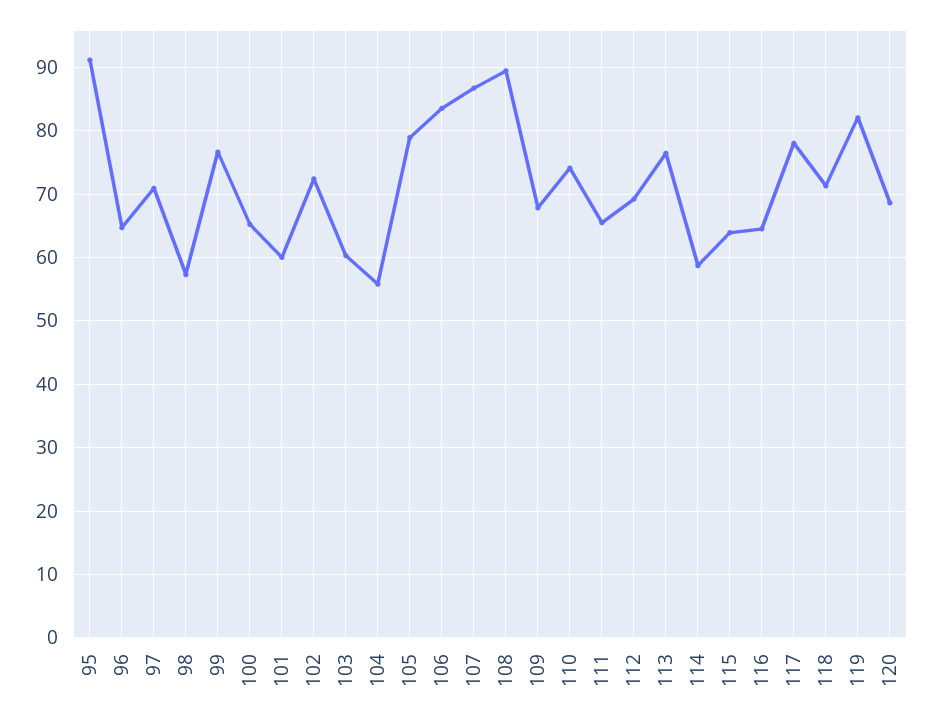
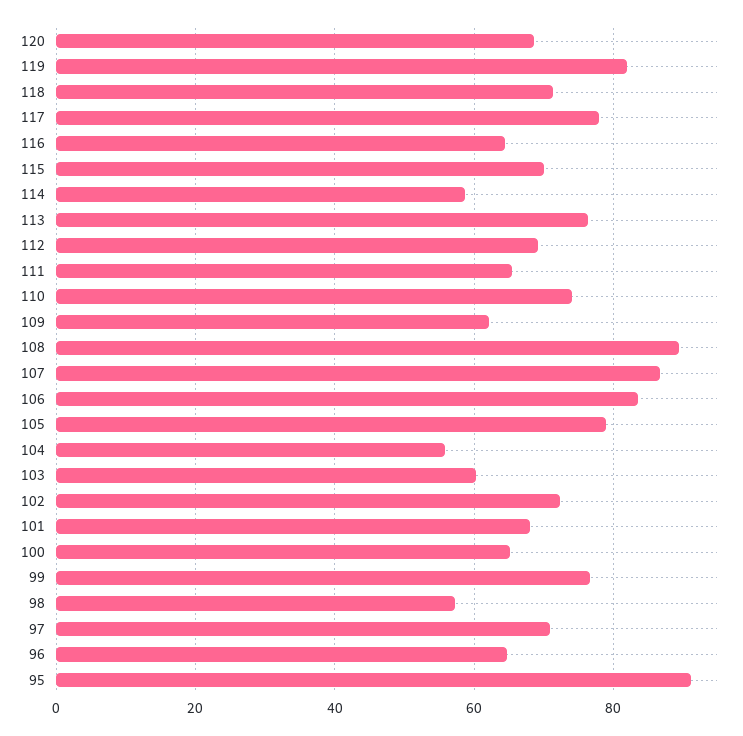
  {
    "95": 91,
    "96": 65,
    "97": 71,
    "98": 57,
    "99": 77,
    "100": 65,
-   "101": 60,
+   "101": 68,
    "102": 72,
    "103": 60,
    "104": 56,
    "105": 79,
    "106": 84,
    "107": 87,
    "108": 89,
-   "109": 68,
+   "109": 62,
    "110": 74,
    "111": 66,
    "112": 69,
    "113": 76,
    "114": 59,
-   "115": 64,
+   "115": 70,
    "116": 65,
    "117": 78,
    "118": 71,
    "119": 82,
    "120": 69
  }

